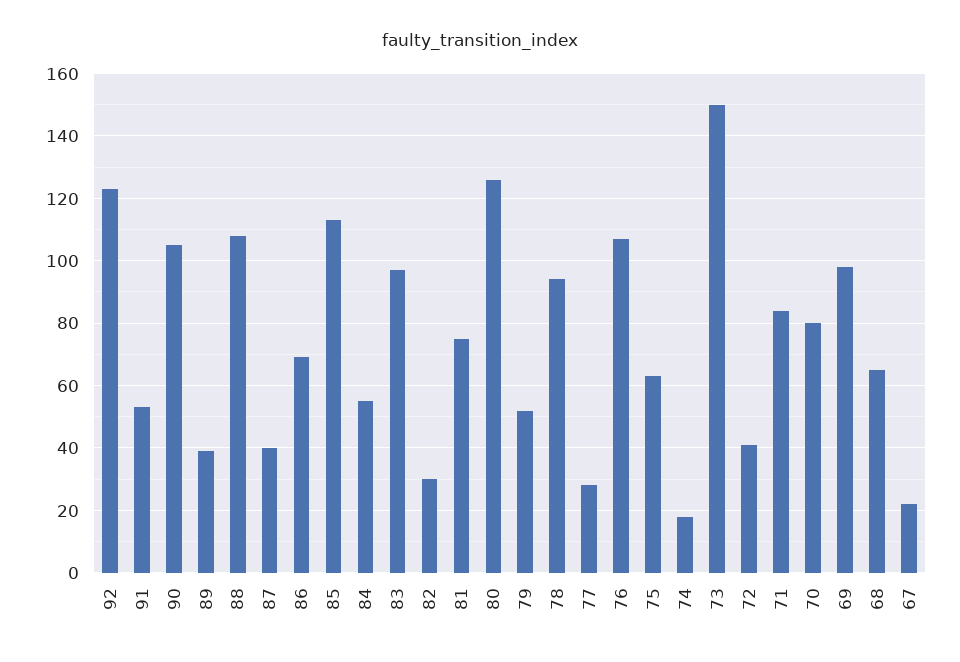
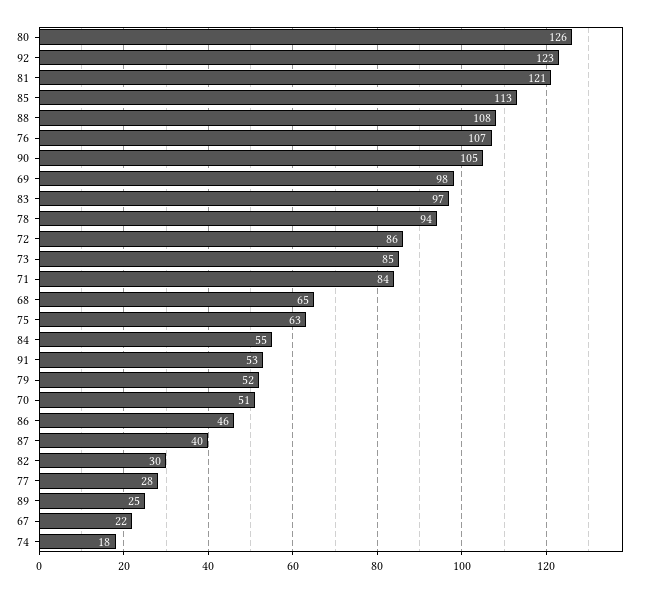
  {
    "92": 123,
    "91": 53,
    "90": 105,
-   "89": 40,
+   "89": 25,
    "88": 108,
    "87": 40,
-   "86": 70,
+   "86": 46,
    "85": 113,
    "84": 55,
    "83": 97,
    "82": 30,
-   "81": 75,
+   "81": 121,
    "80": 126,
    "79": 52,
    "78": 94,
    "77": 28,
    "76": 107,
    "75": 63,
    "74": 18,
-   "73": 150,
+   "73": 85,
-   "72": 40,
+   "72": 86,
    "71": 84,
-   "70": 80,
+   "70": 51,
    "69": 98,
    "68": 65,
    "67": 22
  }

